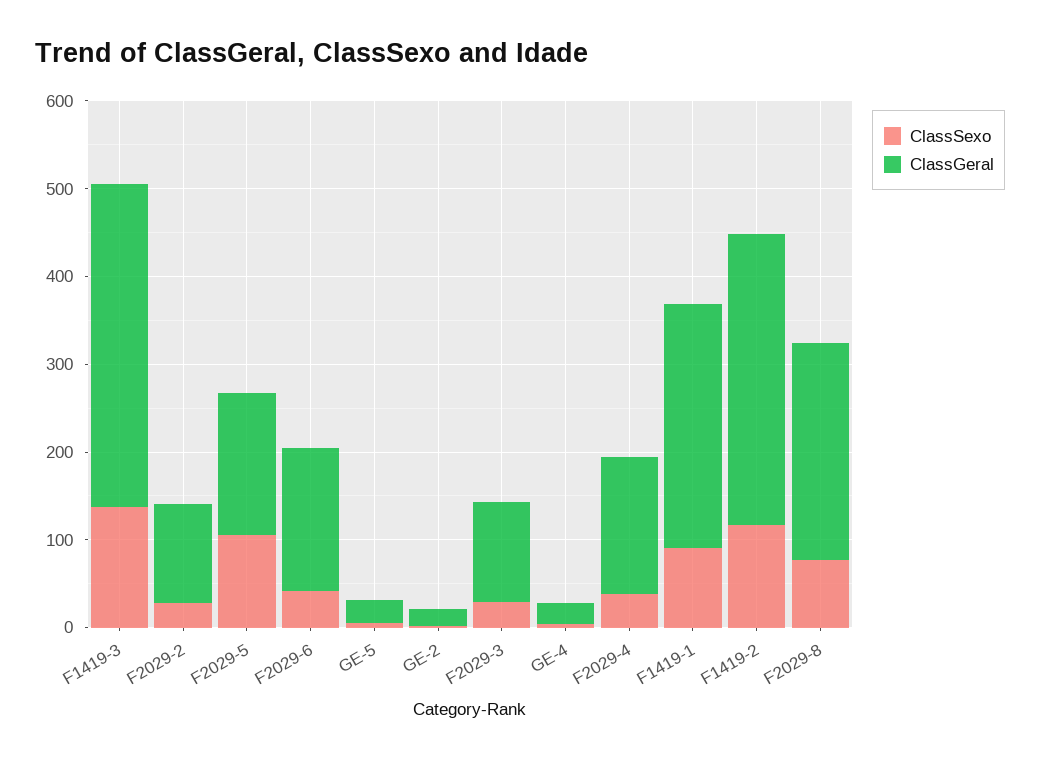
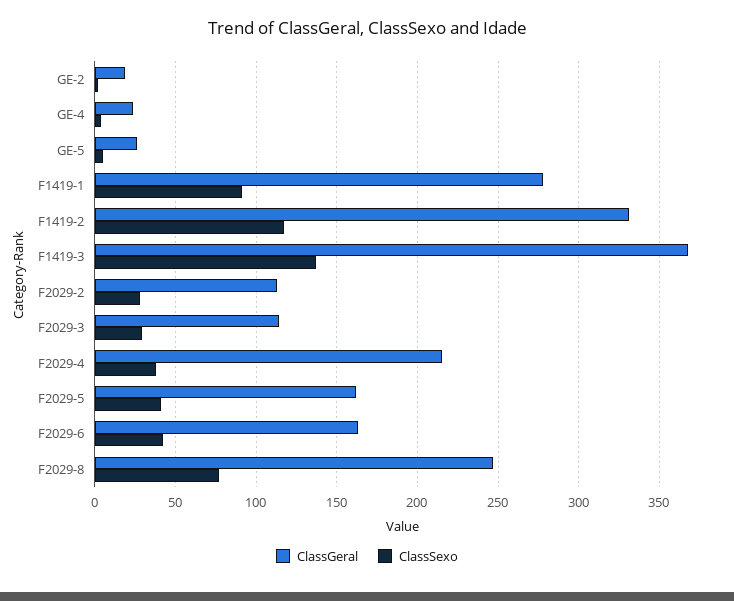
  {
    "ClassSexo": {
      "F1419-3": 135,
      "F2029-2": 30,
-     "F2029-5": 100,
+     "F2029-5": 40,
      "F2029-6": 40,
      "GE-5": 5,
      "GE-2": 0,
      "F2029-3": 30,
      "GE-4": 5,
      "F2029-4": 40,
      "F1419-1": 90,
      "F1419-2": 115,
      "F2029-8": 75
    },
    "ClassGeral": {
      "F1419-3": 370,
      "F2029-2": 115,
      "F2029-5": 160,
      "F2029-6": 165,
      "GE-5": 25,
      "GE-2": 20,
      "F2029-3": 115,
      "GE-4": 25,
-     "F2029-4": 160,
+     "F2029-4": 215,
      "F1419-1": 280,
      "F1419-2": 330,
      "F2029-8": 245
    }
  }

